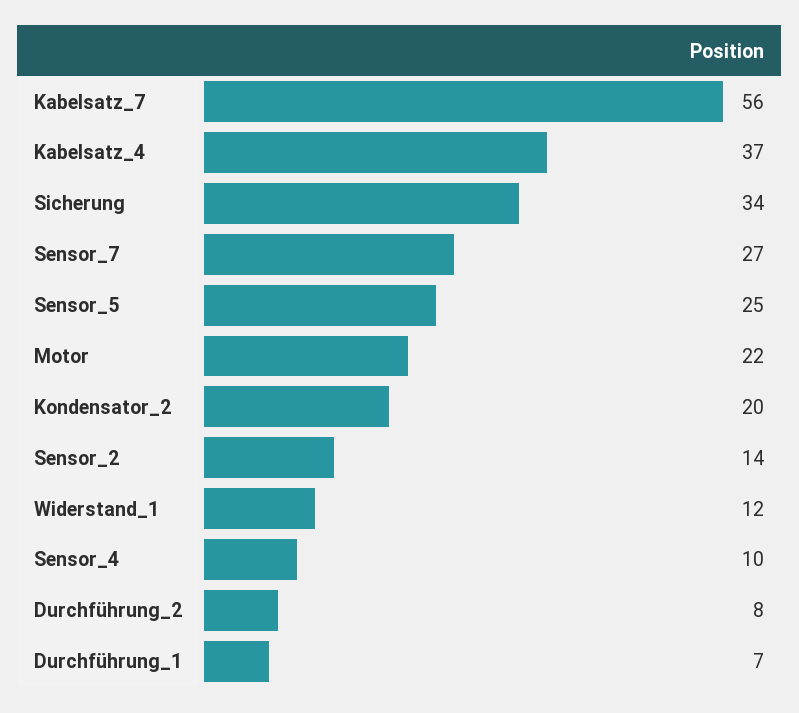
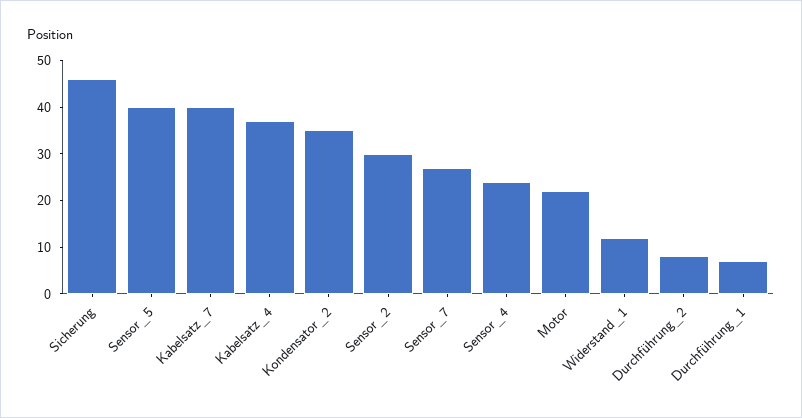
  {
-   "Kabelsatz_7": 56,
+   "Kabelsatz_7": 40,
    "Kabelsatz_4": 37,
-   "Sicherung": 34,
+   "Sicherung": 45,
    "Sensor_7": 27,
-   "Sensor_5": 25,
+   "Sensor_5": 40,
    "Motor": 22,
-   "Kondensator_2": 20,
+   "Kondensator_2": 35,
-   "Sensor_2": 14,
+   "Sensor_2": 30,
    "Widerstand_1": 12,
-   "Sensor_4": 10,
+   "Sensor_4": 25,
    "Durchführung_2": 8,
    "Durchführung_1": 7
  }

